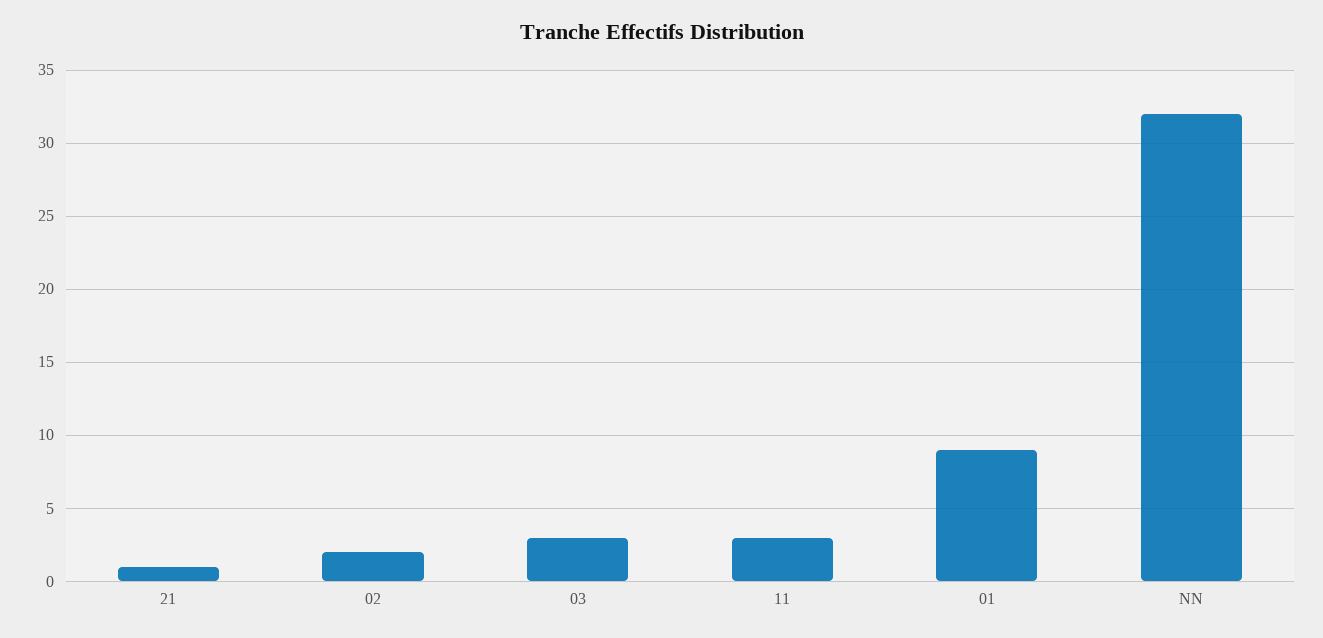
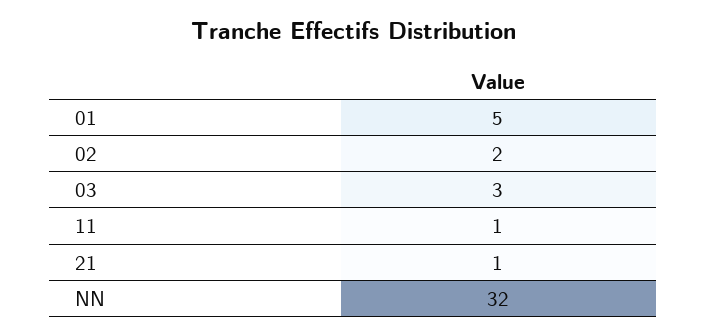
  {
    "21": 1,
    "02": 2,
    "03": 3,
-   "11": 3,
+   "11": 1,
-   "01": 9,
+   "01": 5,
    "NN": 32
  }

